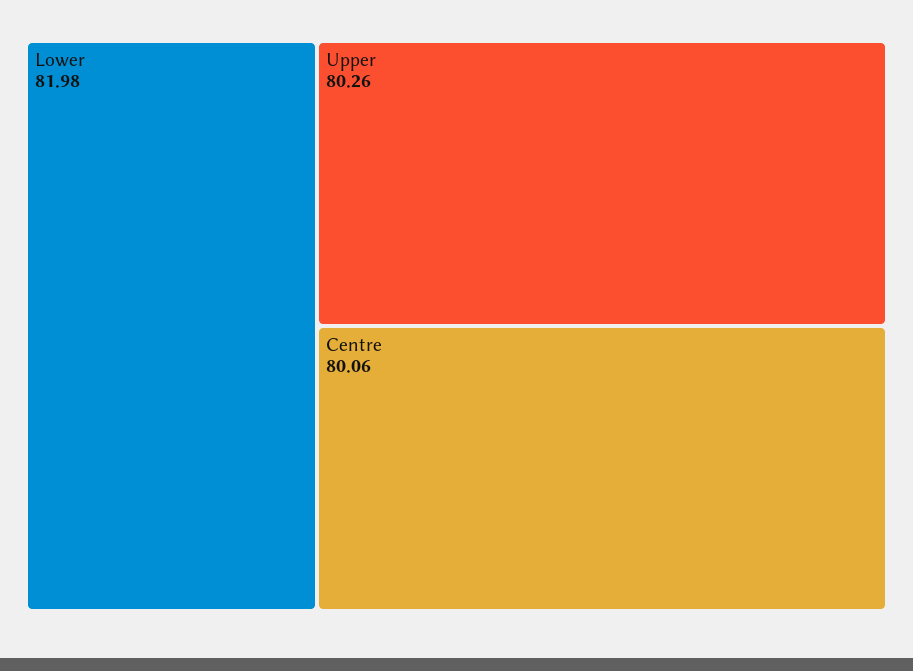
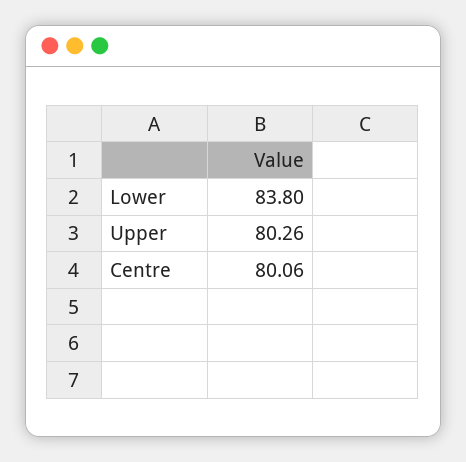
  {
-   "Lower": 81.98,
+   "Lower": 83.8,
    "Upper": 80.26,
    "Centre": 80.06
  }

